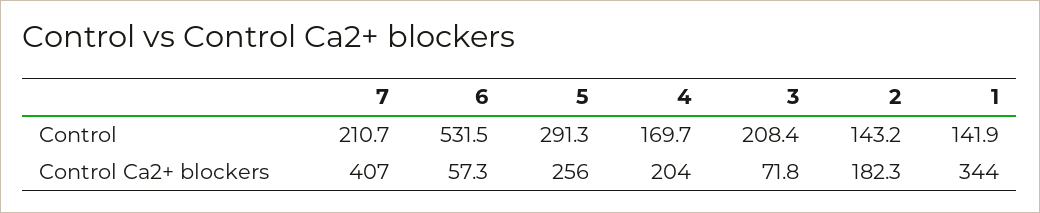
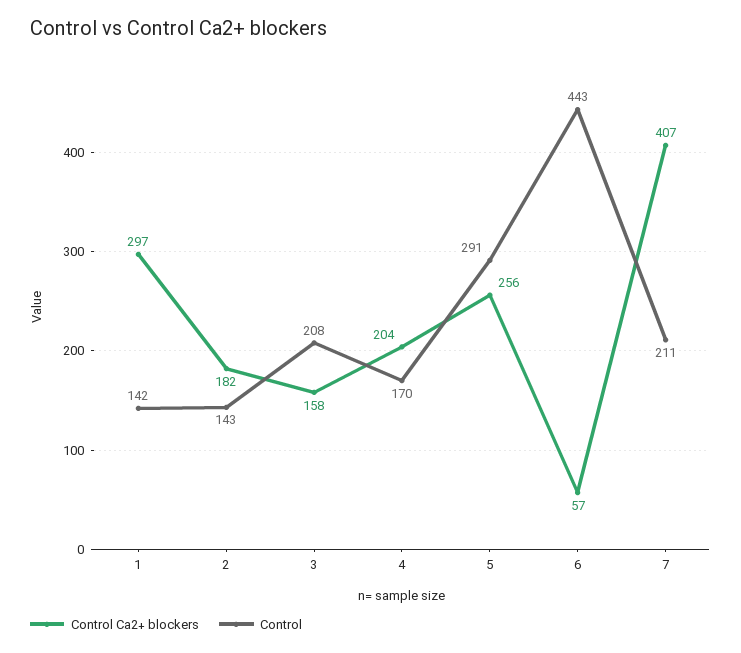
  {
    "Control": {
      "7": 210.7,
-     "6": 531.5,
+     "6": 443,
      "5": 291.3,
      "4": 169.7,
      "3": 208.4,
      "2": 143.2,
      "1": 141.9
    },
    "Control Ca2+ blockers": {
      "7": 407,
      "6": 57.3,
      "5": 256,
      "4": 204,
-     "3": 71.8,
+     "3": 158,
      "2": 182.3,
-     "1": 344
+     "1": 297
    }
  }

